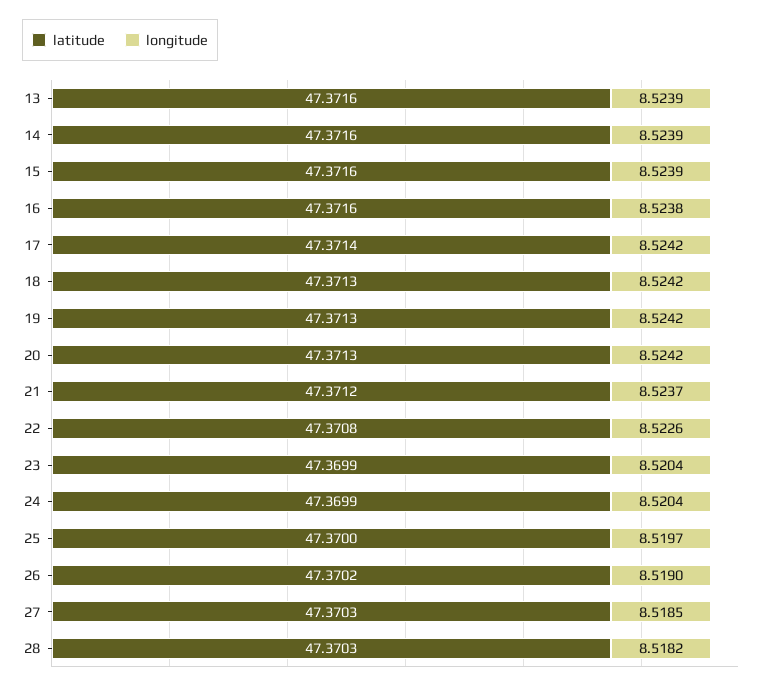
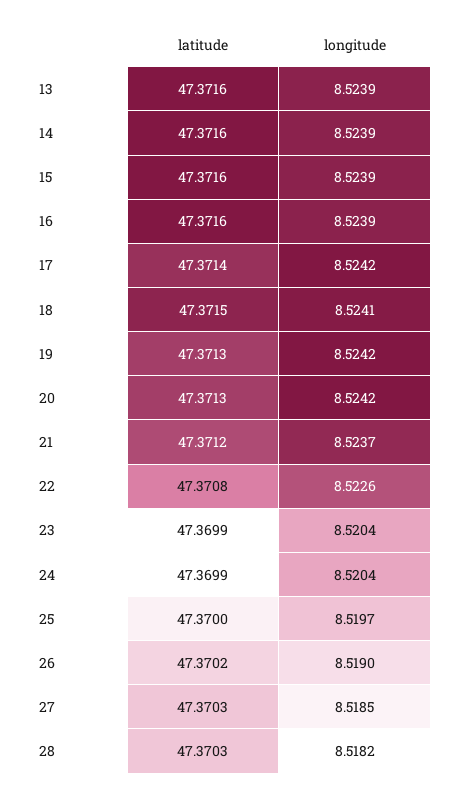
  {
    "latitude": {
      "13": 47.3716,
      "14": 47.3716,
      "15": 47.3716,
      "16": 47.3716,
      "17": 47.3714,
-     "18": 47.3713,
+     "18": 47.3715,
      "19": 47.3713,
      "20": 47.3713,
      "21": 47.3712,
      "22": 47.3708,
      "23": 47.3699,
      "24": 47.3699,
      "25": 47.37,
      "26": 47.3702,
      "27": 47.3703,
      "28": 47.3703
    },
    "longitude": {
      "13": 8.5239,
      "14": 8.5239,
      "15": 8.5239,
-     "16": 8.5238,
+     "16": 8.5239,
      "17": 8.5242,
-     "18": 8.5242,
+     "18": 8.5241,
      "19": 8.5242,
      "20": 8.5242,
      "21": 8.5237,
      "22": 8.5226,
      "23": 8.5204,
      "24": 8.5204,
      "25": 8.5197,
      "26": 8.519,
      "27": 8.5185,
      "28": 8.5182
    }
  }

